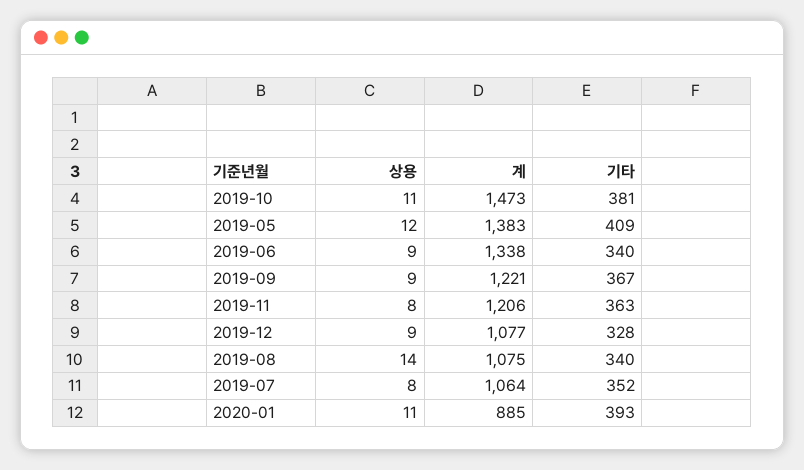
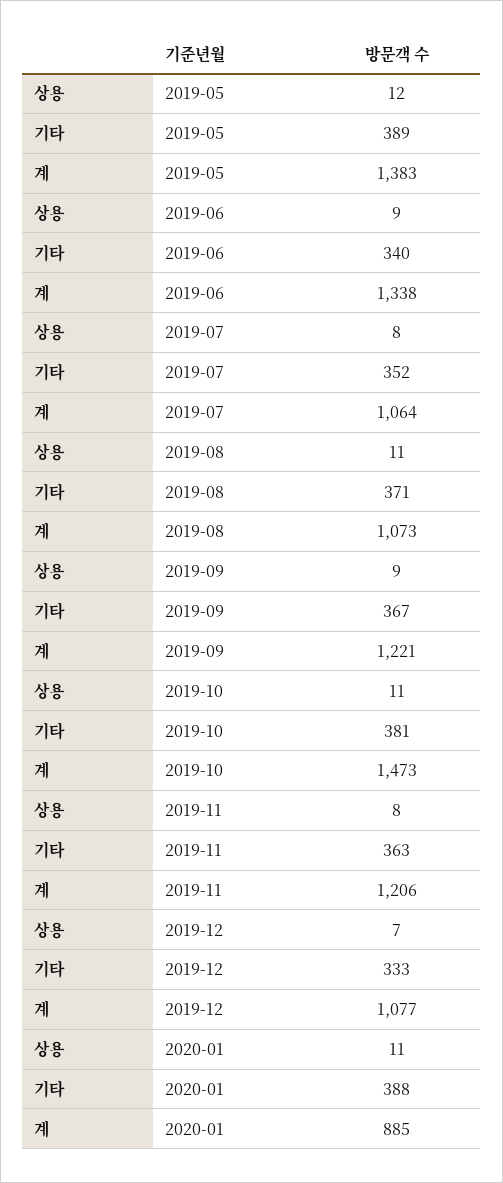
  {
    "상용": {
      "2019-10": 11,
      "2019-05": 12,
      "2019-06": 9,
      "2019-09": 9,
      "2019-11": 8,
-     "2019-12": 9,
+     "2019-12": 7,
-     "2019-08": 14,
+     "2019-08": 11,
      "2019-07": 8,
      "2020-01": 11
    },
    "계": {
      "2019-10": 1473,
      "2019-05": 1383,
      "2019-06": 1338,
      "2019-09": 1221,
      "2019-11": 1206,
      "2019-12": 1077,
-     "2019-08": 1075,
+     "2019-08": 1073,
      "2019-07": 1064,
      "2020-01": 885
    },
    "기타": {
      "2019-10": 381,
-     "2019-05": 409,
+     "2019-05": 389,
      "2019-06": 340,
      "2019-09": 367,
      "2019-11": 363,
-     "2019-12": 328,
+     "2019-12": 333,
-     "2019-08": 340,
+     "2019-08": 371,
      "2019-07": 352,
-     "2020-01": 393
+     "2020-01": 388
    }
  }

